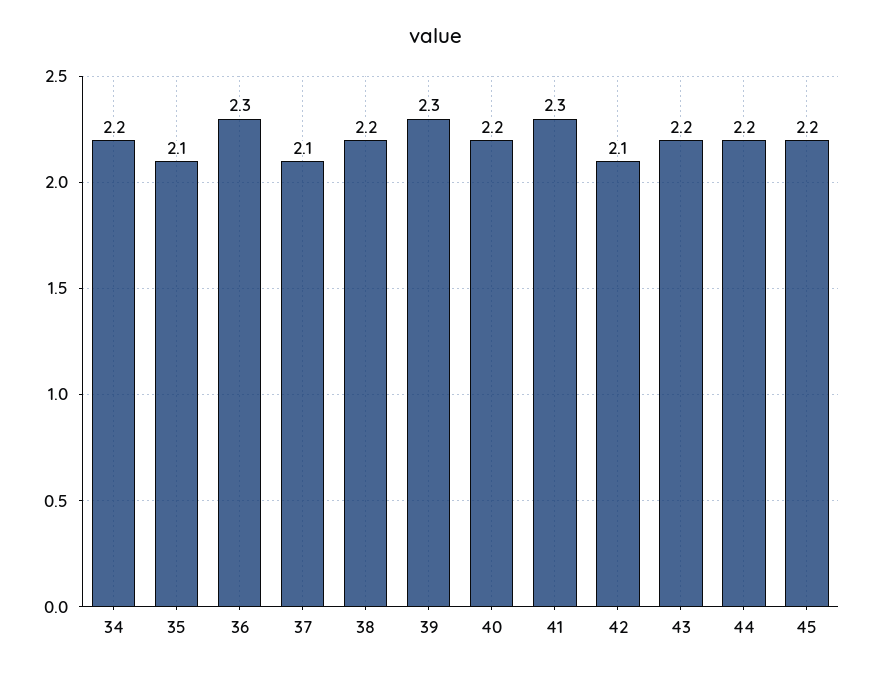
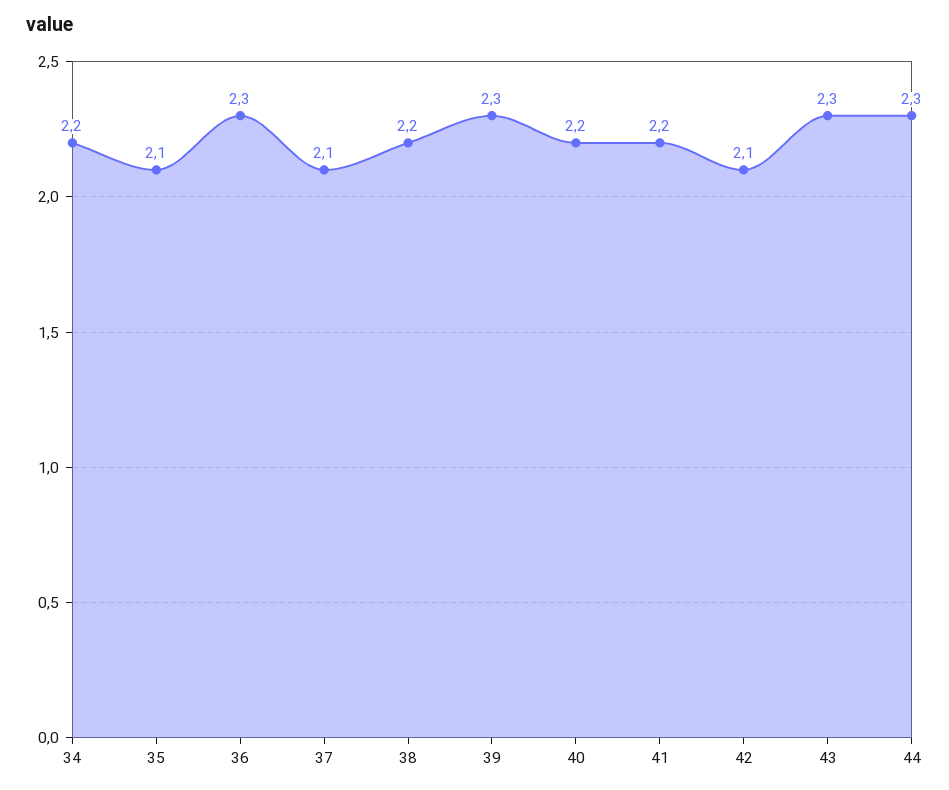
  {
    "34": 2.2,
    "35": 2.1,
    "36": 2.3,
    "37": 2.1,
    "38": 2.2,
    "39": 2.3,
    "40": 2.2,
-   "41": 2.3,
+   "41": 2.2,
    "42": 2.1,
-   "43": 2.2,
+   "43": 2.3,
-   "44": 2.2,
+   "44": 2.3
-   "45": 2.2
  }

